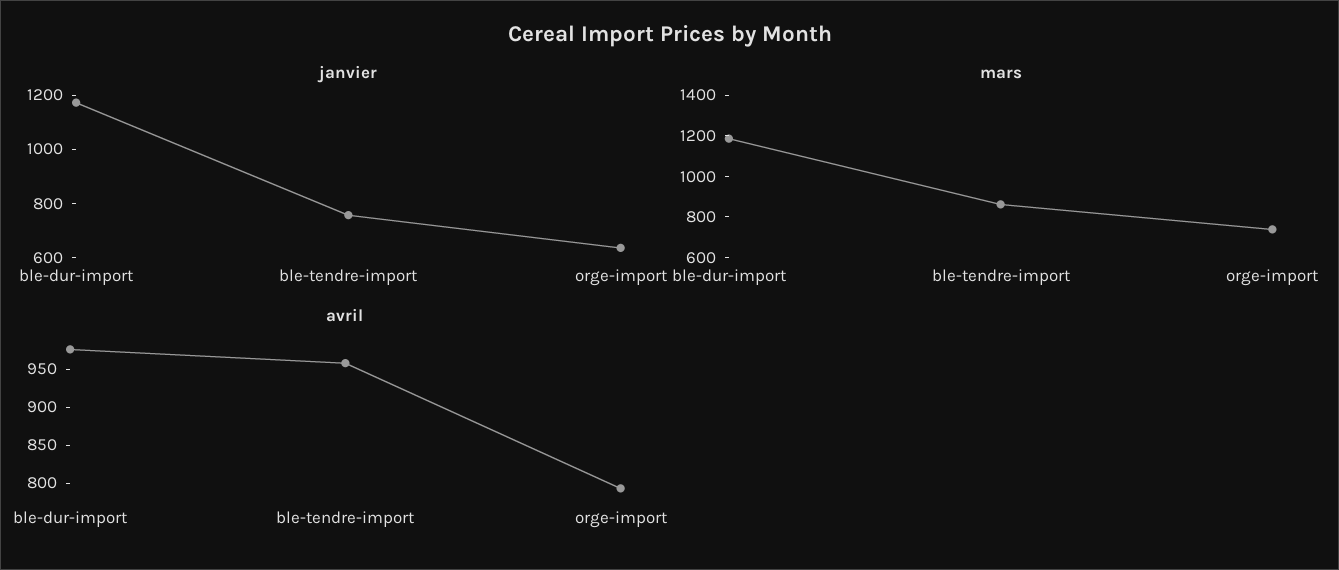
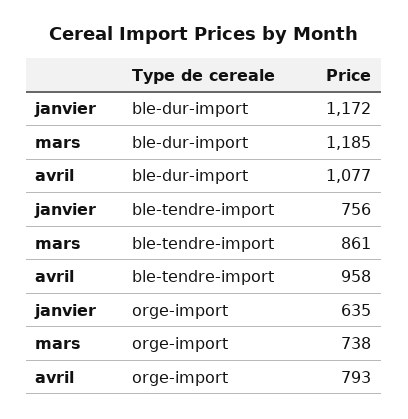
  {
    "janvier": {
      "ble-dur-import": 1172,
      "ble-tendre-import": 756,
      "orge-import": 635
    },
    "mars": {
      "ble-dur-import": 1185,
      "ble-tendre-import": 861,
      "orge-import": 738
    },
    "avril": {
-     "ble-dur-import": 975,
+     "ble-dur-import": 1077,
      "ble-tendre-import": 958,
      "orge-import": 793
    }
  }

